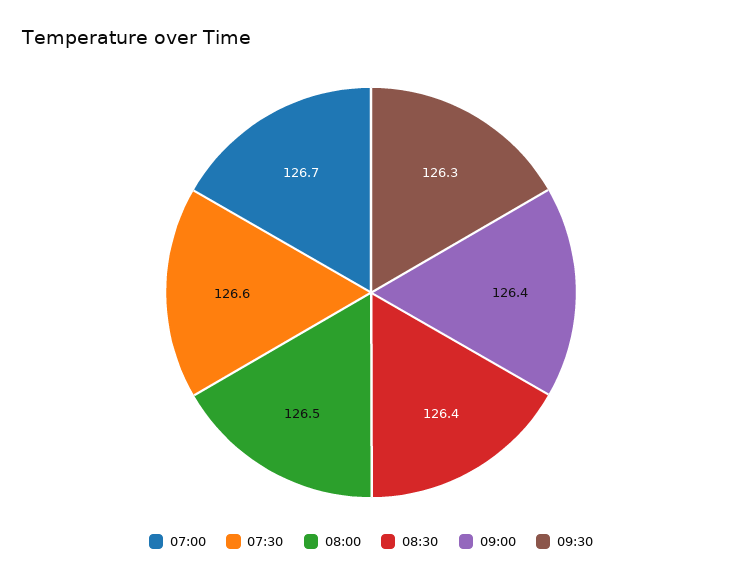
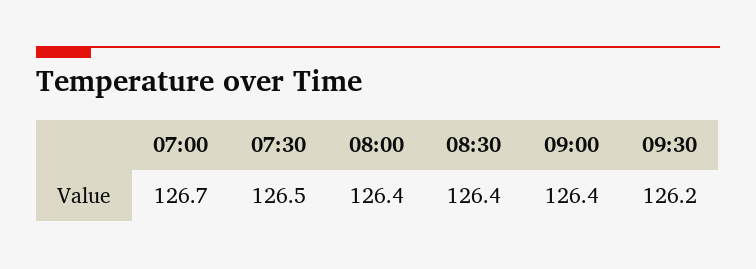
  {
    "07:00": 126.7,
-   "07:30": 126.6,
+   "07:30": 126.5,
-   "08:00": 126.5,
+   "08:00": 126.4,
    "08:30": 126.4,
    "09:00": 126.4,
-   "09:30": 126.3
+   "09:30": 126.2
  }

